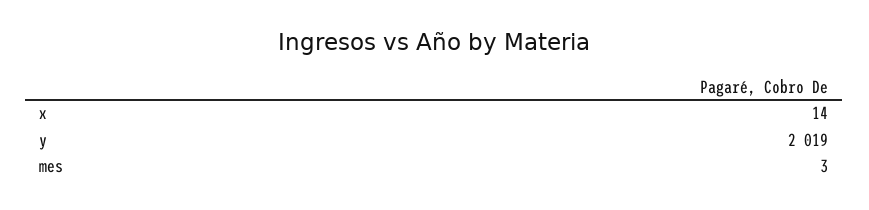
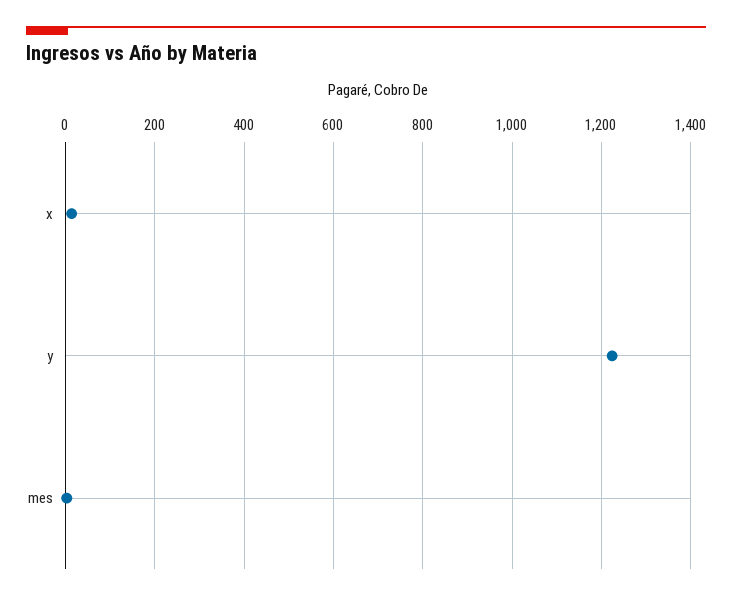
  {
    "x": 14,
-   "y": 2019,
+   "y": 1220,
    "mes": 3
  }

